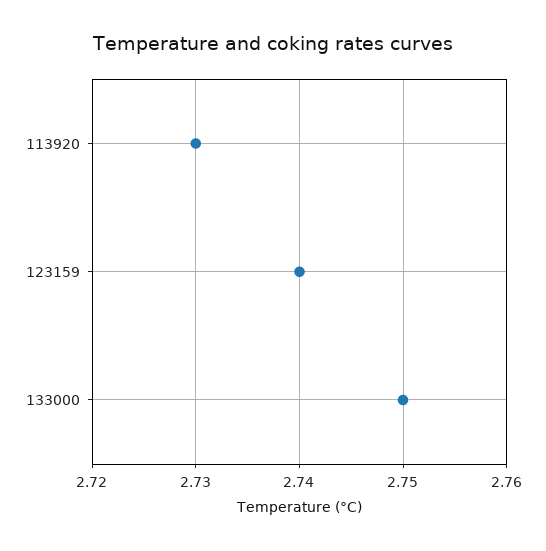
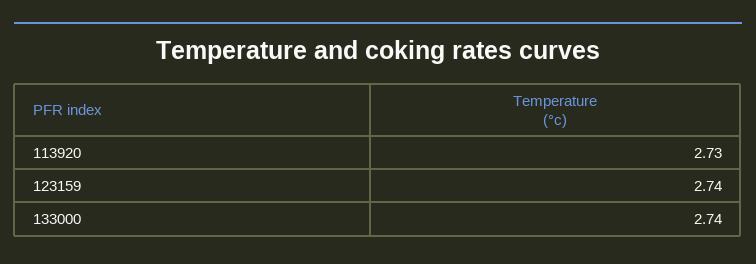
  {
    "113920": 2.73,
    "123159": 2.74,
-   "133000": 2.75
+   "133000": 2.74
  }

